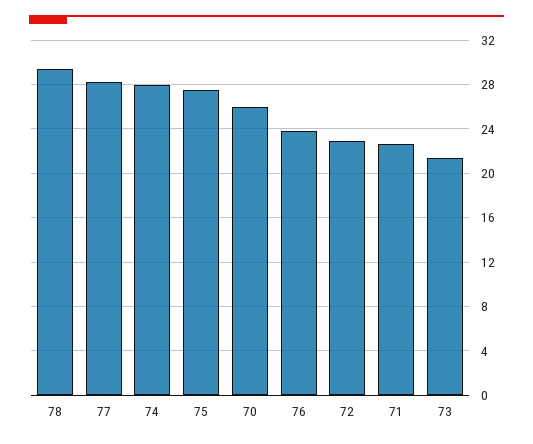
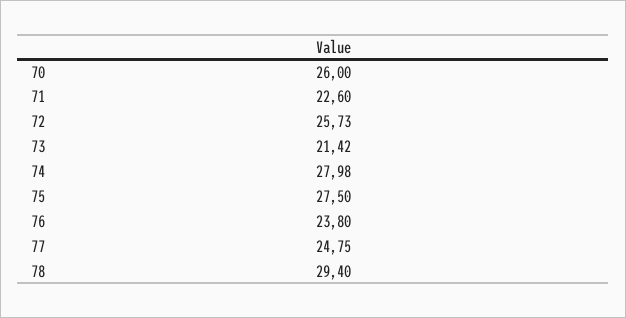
  {
    "78": 29.4,
-   "77": 28,
+   "77": 24.75,
    "74": 27.98,
    "75": 27.5,
    "70": 26,
    "76": 23.8,
-   "72": 23,
+   "72": 25.73,
    "71": 22.6,
    "73": 21.42
  }

